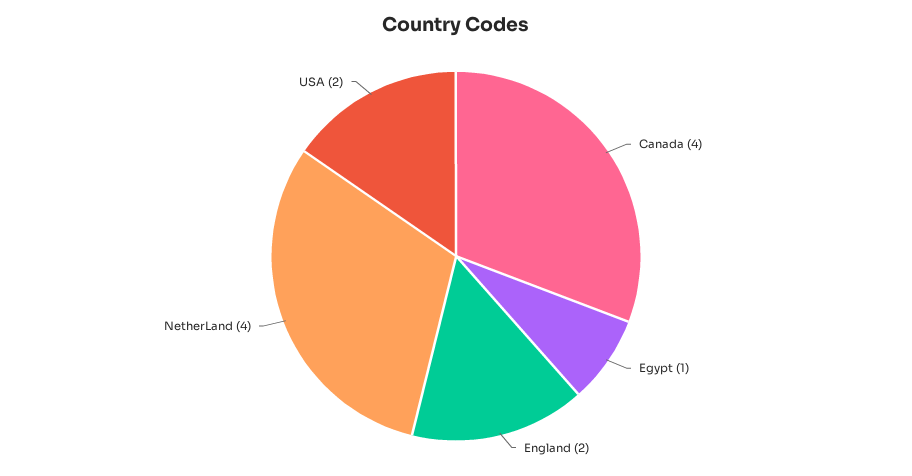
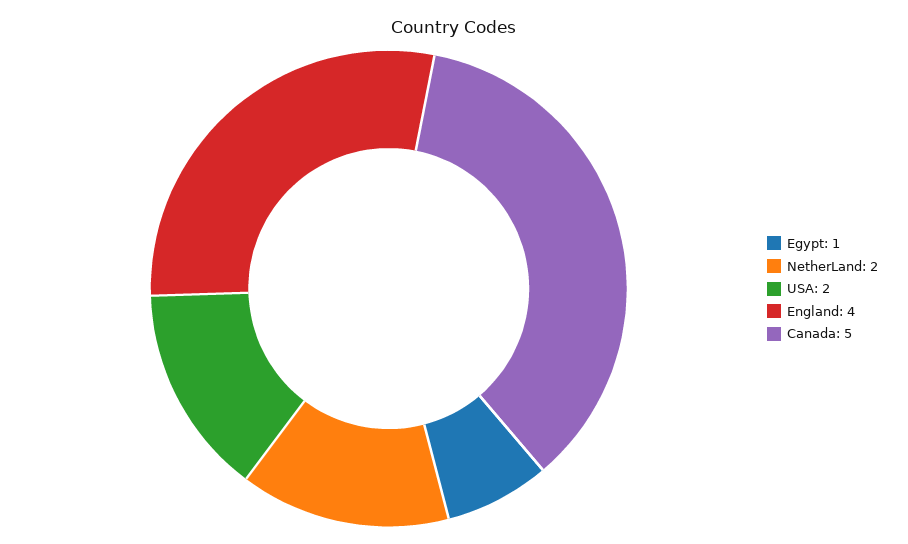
  {
-   "Canada": 4,
+   "Canada": 5,
    "Egypt": 1,
-   "England": 2,
+   "England": 4,
-   "NetherLand": 4,
+   "NetherLand": 2,
    "USA": 2
  }

